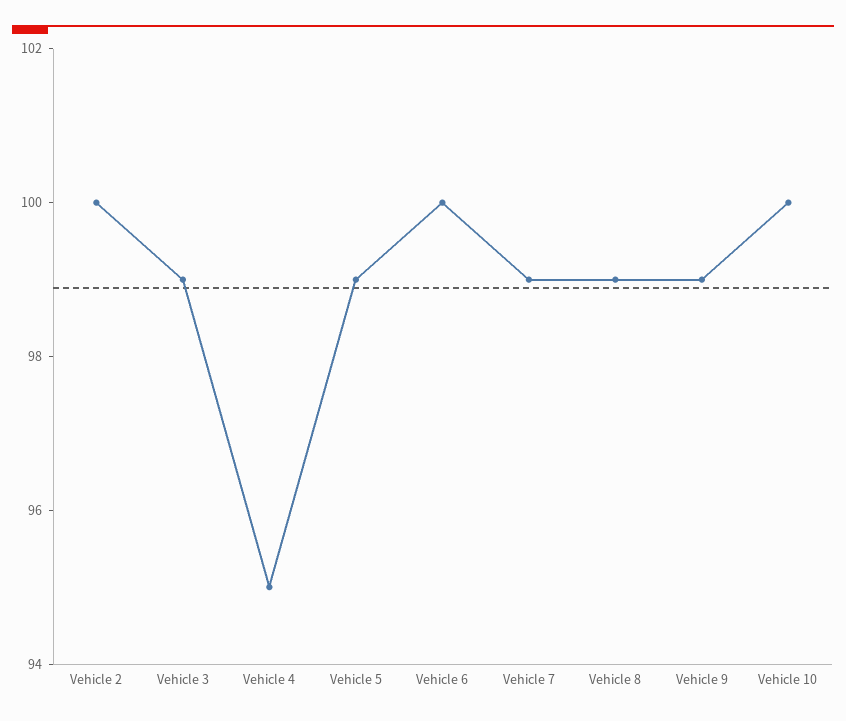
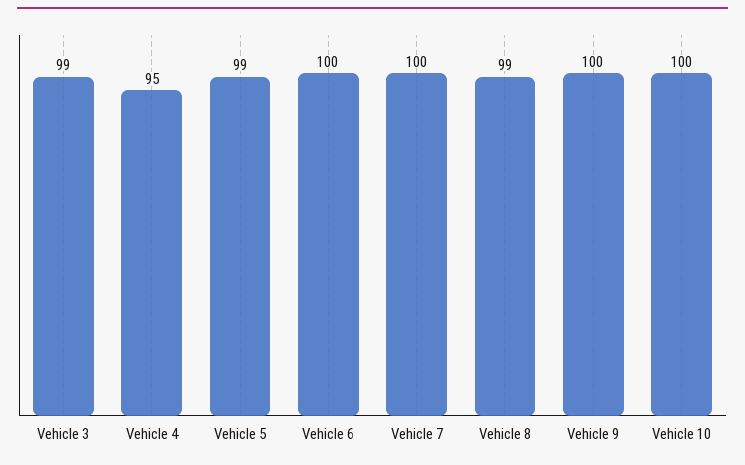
  {
-   "Vehicle 2": 100,
    "Vehicle 3": 99,
    "Vehicle 4": 95,
    "Vehicle 5": 99,
    "Vehicle 6": 100,
-   "Vehicle 7": 99,
+   "Vehicle 7": 100,
    "Vehicle 8": 99,
-   "Vehicle 9": 99,
+   "Vehicle 9": 100,
    "Vehicle 10": 100
  }

